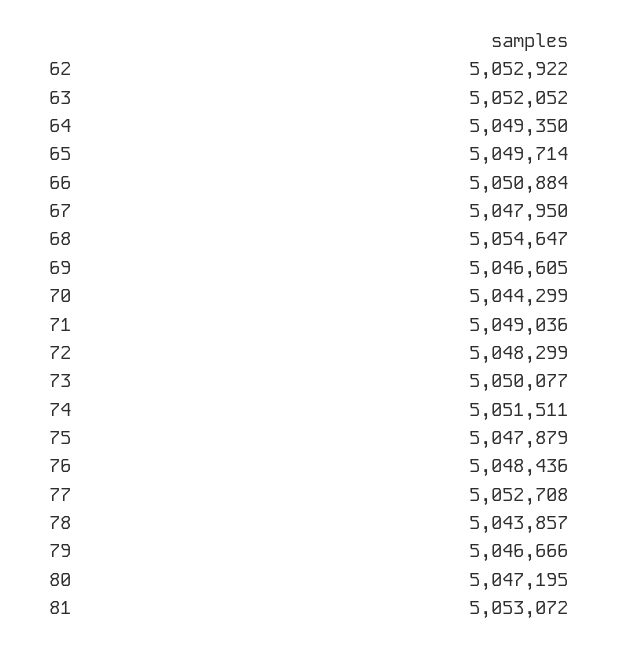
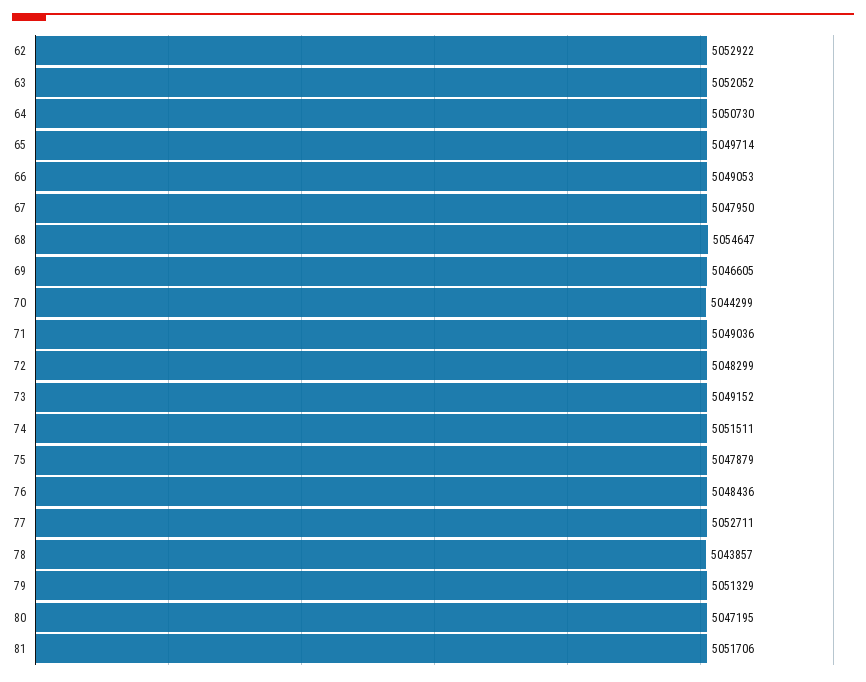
  {
    "62": 5052922,
    "63": 5052052,
-   "64": 5049350,
+   "64": 5050730,
    "65": 5049714,
-   "66": 5050884,
+   "66": 5049053,
    "67": 5047950,
    "68": 5054647,
    "69": 5046605,
    "70": 5044299,
    "71": 5049036,
    "72": 5048299,
-   "73": 5050077,
+   "73": 5049152,
    "74": 5051511,
    "75": 5047879,
    "76": 5048436,
-   "77": 5052708,
+   "77": 5052711,
    "78": 5043857,
-   "79": 5046666,
+   "79": 5051329,
    "80": 5047195,
-   "81": 5053072
+   "81": 5051706
  }

